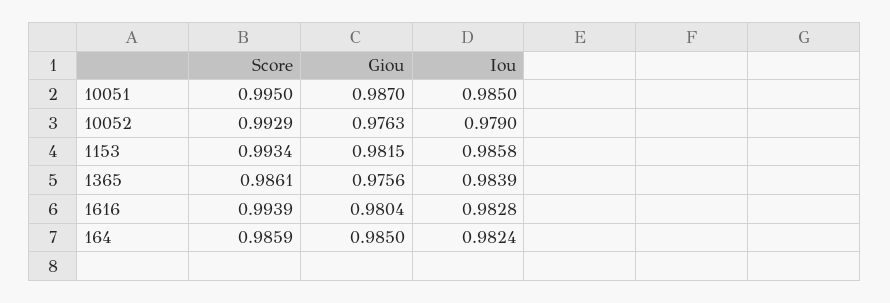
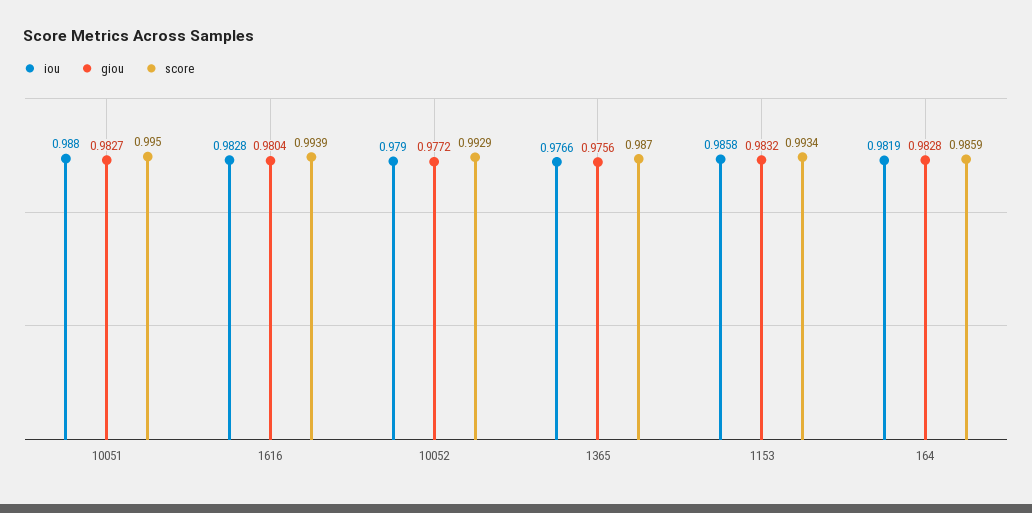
  {
    "Score": {
      "10051": 0.995,
      "10052": 0.9929,
      "1153": 0.9934,
-     "1365": 0.9861,
+     "1365": 0.987,
      "1616": 0.9939,
      "164": 0.9859
    },
    "Giou": {
-     "10051": 0.987,
+     "10051": 0.9827,
-     "10052": 0.9763,
+     "10052": 0.9772,
-     "1153": 0.9815,
+     "1153": 0.9832,
      "1365": 0.9756,
      "1616": 0.9804,
-     "164": 0.985
+     "164": 0.9828
    },
    "Iou": {
-     "10051": 0.985,
+     "10051": 0.988,
      "10052": 0.979,
      "1153": 0.9858,
-     "1365": 0.9839,
+     "1365": 0.9766,
      "1616": 0.9828,
-     "164": 0.9824
+     "164": 0.9819
    }
  }

